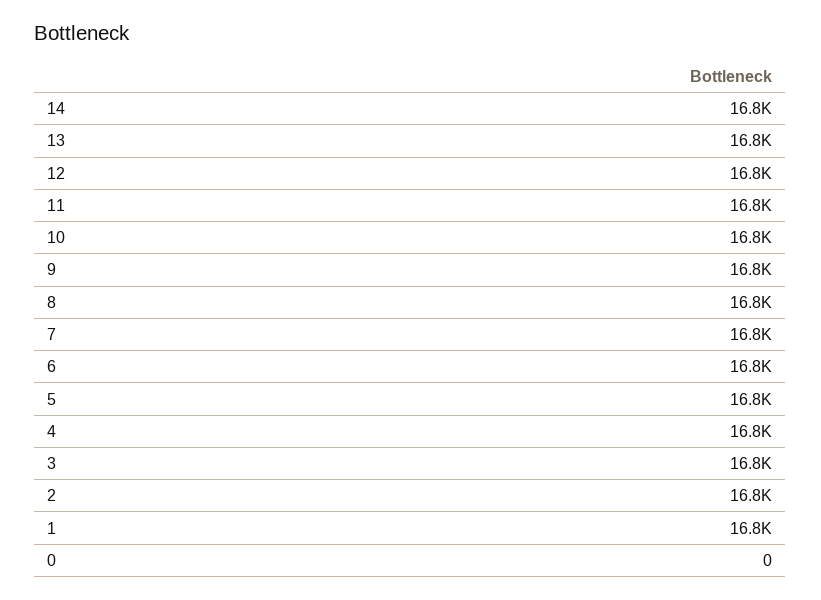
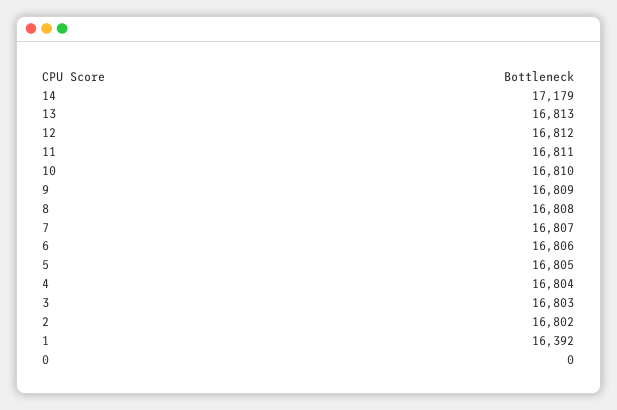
  {
-   "14": 16800,
+   "14": 17179,
    "13": 16813,
    "12": 16812,
    "11": 16811,
    "10": 16810,
    "9": 16809,
    "8": 16808,
    "7": 16807,
    "6": 16806,
    "5": 16805,
    "4": 16804,
    "3": 16803,
    "2": 16802,
-   "1": 16800,
+   "1": 16392,
    "0": 0
  }

